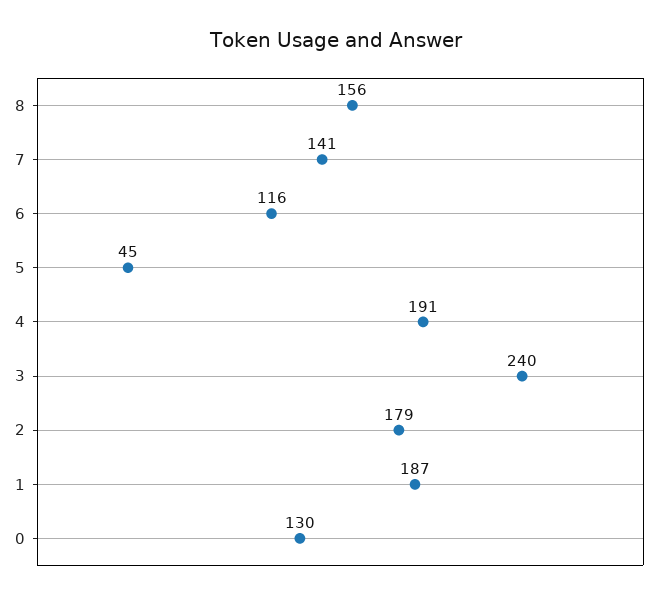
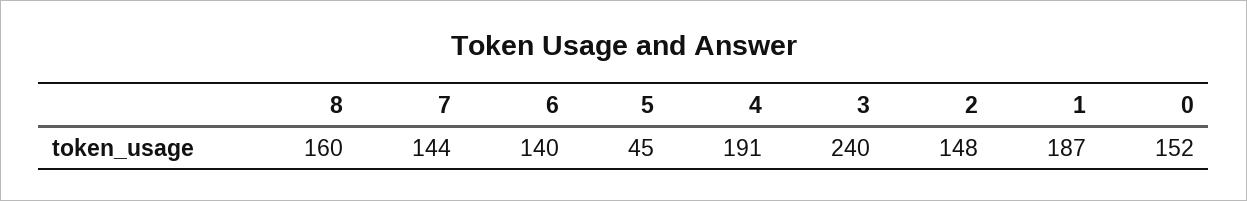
  {
-   "8": 156,
+   "8": 160,
-   "7": 141,
+   "7": 144,
-   "6": 116,
+   "6": 140,
    "5": 45,
    "4": 191,
    "3": 240,
-   "2": 179,
+   "2": 148,
    "1": 187,
-   "0": 130
+   "0": 152
  }

